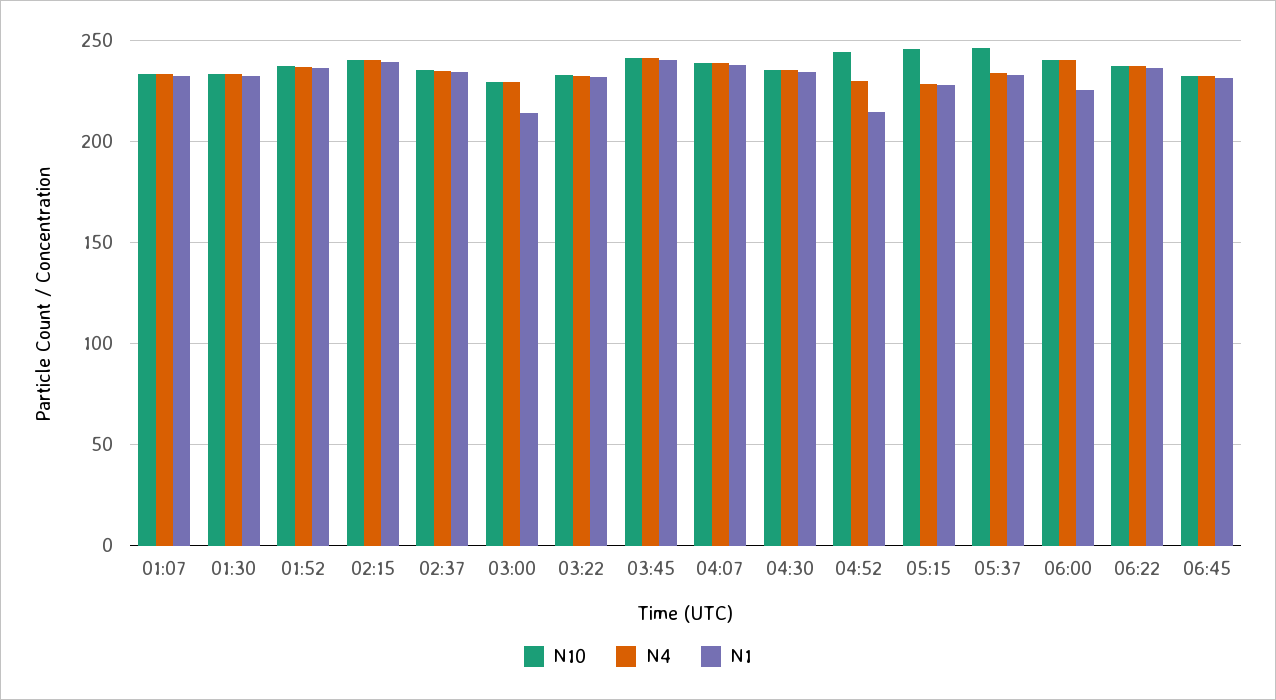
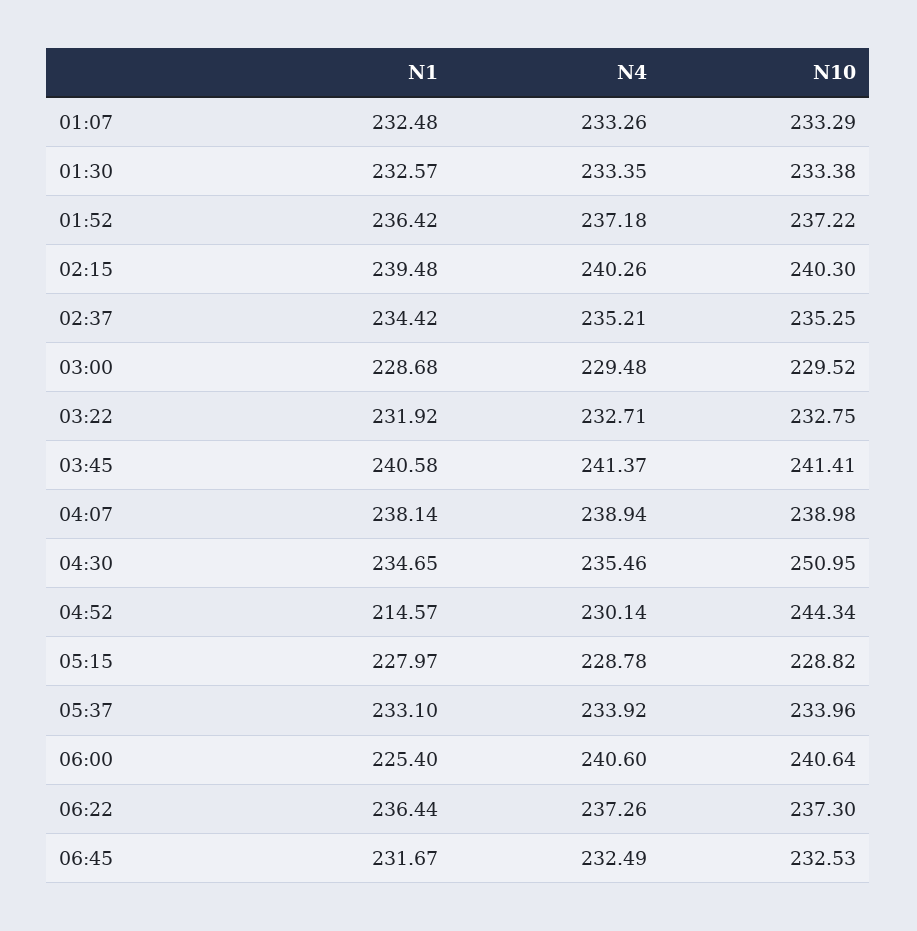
  {
    "N10": {
      "01:07": 233.29,
      "01:30": 233.38,
      "01:52": 237.22,
      "02:15": 240.3,
      "02:37": 235.25,
      "03:00": 229.52,
      "03:22": 232.75,
      "03:45": 241.41,
      "04:07": 238.98,
-     "04:30": 235,
+     "04:30": 250.95,
      "04:52": 244.34,
-     "05:15": 245,
+     "05:15": 228.82,
-     "05:37": 245,
+     "05:37": 233.96,
      "06:00": 240.64,
      "06:22": 237.3,
      "06:45": 232.53
    },
    "N4": {
      "01:07": 233.26,
      "01:30": 233.35,
      "01:52": 237.18,
      "02:15": 240.26,
      "02:37": 235.21,
      "03:00": 229.48,
      "03:22": 232.71,
      "03:45": 241.37,
      "04:07": 238.94,
      "04:30": 235.46,
      "04:52": 230.14,
      "05:15": 228.78,
      "05:37": 233.92,
      "06:00": 240.6,
      "06:22": 237.26,
      "06:45": 232.49
    },
    "N1": {
      "01:07": 232.48,
      "01:30": 232.57,
      "01:52": 236.42,
      "02:15": 239.48,
      "02:37": 234.42,
-     "03:00": 215,
+     "03:00": 228.68,
      "03:22": 231.92,
      "03:45": 240.58,
      "04:07": 238.14,
      "04:30": 234.65,
      "04:52": 214.57,
      "05:15": 227.97,
      "05:37": 233.1,
      "06:00": 225.4,
      "06:22": 236.44,
      "06:45": 231.67
    }
  }

